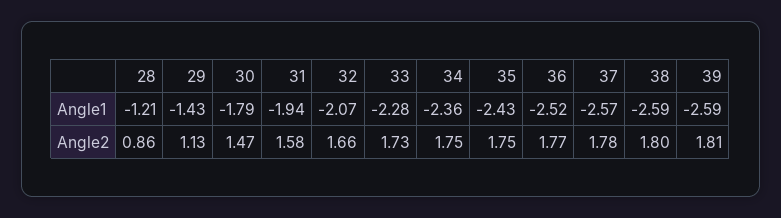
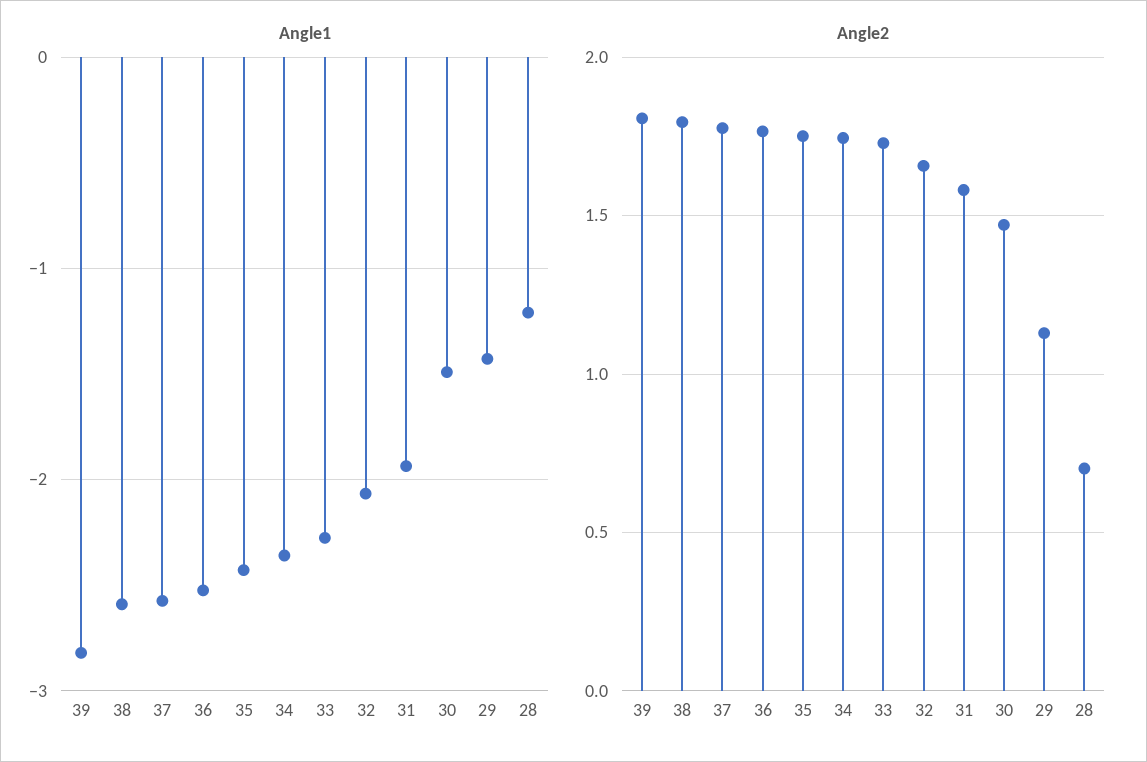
  {
    "Angle1": {
      "28": -1.21,
      "29": -1.43,
-     "30": -1.79,
+     "30": -1.5,
      "31": -1.94,
      "32": -2.07,
      "33": -2.28,
      "34": -2.36,
      "35": -2.43,
      "36": -2.52,
      "37": -2.57,
      "38": -2.59,
-     "39": -2.59
+     "39": -2.8
    },
    "Angle2": {
-     "28": 0.86,
+     "28": 0.7,
      "29": 1.13,
      "30": 1.47,
      "31": 1.58,
      "32": 1.66,
      "33": 1.73,
      "34": 1.75,
      "35": 1.75,
      "36": 1.77,
      "37": 1.78,
      "38": 1.8,
      "39": 1.81
    }
  }

